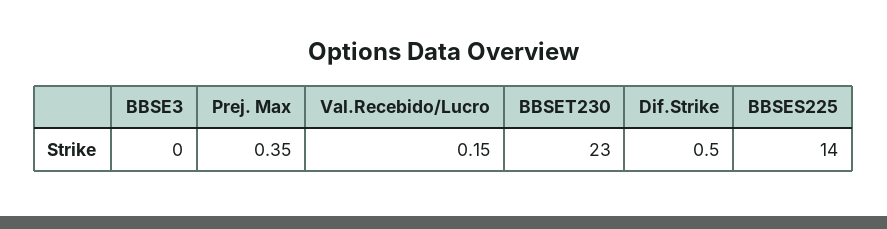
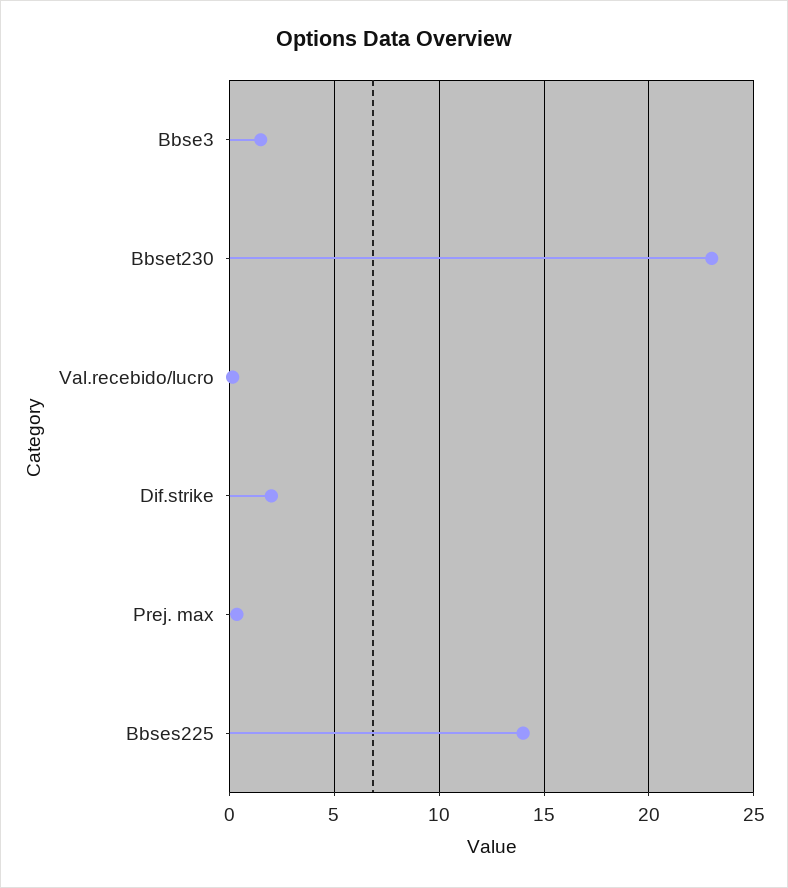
  {
-   "BBSE3": 0,
+   "BBSE3": 1.5,
    "Prej. Max": 0.35,
    "Val.Recebido/Lucro": 0.15,
    "BBSET230": 23,
-   "Dif.Strike": 0.5,
+   "Dif.Strike": 2,
    "BBSES225": 14
  }

